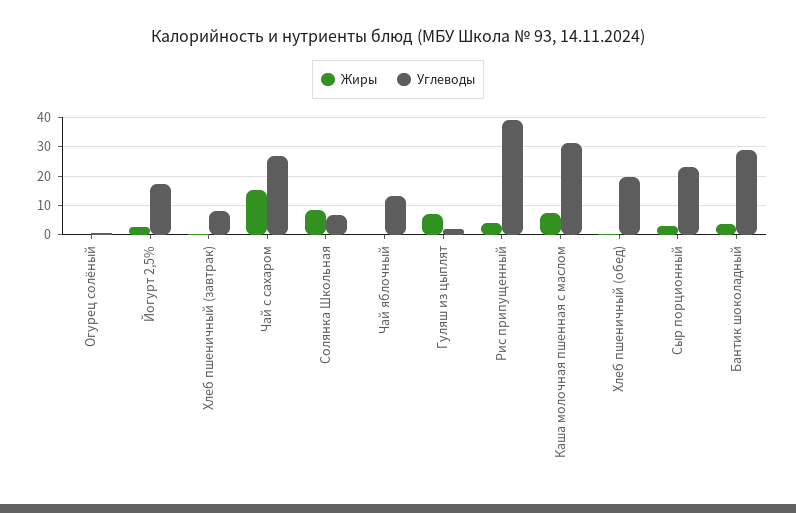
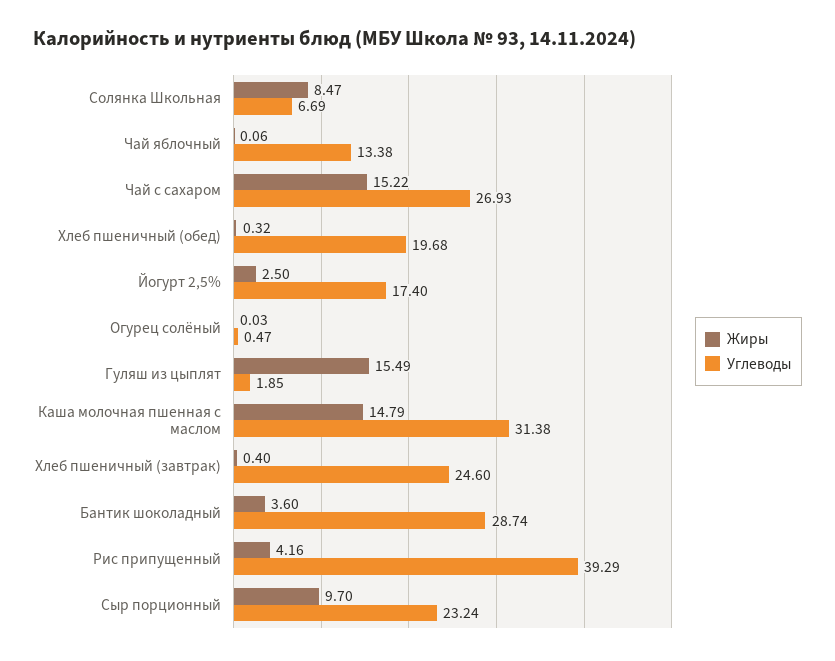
  {
    "Жиры": {
      "Огурец солёный": 0.03,
      "Йогурт 2,5%": 2.5,
      "Хлеб пшеничный (завтрак)": 0.4,
      "Чай с сахаром": 15.22,
      "Солянка Школьная": 8.47,
      "Чай яблочный": 0.06,
-     "Гуляш из цыплят": 7.5,
+     "Гуляш из цыплят": 15.49,
      "Рис припущенный": 4.16,
-     "Каша молочная пшенная с маслом": 7.5,
+     "Каша молочная пшенная с маслом": 14.79,
      "Хлеб пшеничный (обед)": 0.32,
-     "Сыр порционный": 2.5,
+     "Сыр порционный": 9.7,
      "Бантик шоколадный": 3.6
    },
    "Углеводы": {
      "Огурец солёный": 0.47,
      "Йогурт 2,5%": 17.4,
-     "Хлеб пшеничный (завтрак)": 7.5,
+     "Хлеб пшеничный (завтрак)": 24.6,
      "Чай с сахаром": 26.93,
      "Солянка Школьная": 6.69,
      "Чай яблочный": 13.38,
      "Гуляш из цыплят": 1.85,
      "Рис припущенный": 39.29,
      "Каша молочная пшенная с маслом": 31.38,
      "Хлеб пшеничный (обед)": 19.68,
      "Сыр порционный": 23.24,
      "Бантик шоколадный": 28.74
    }
  }

